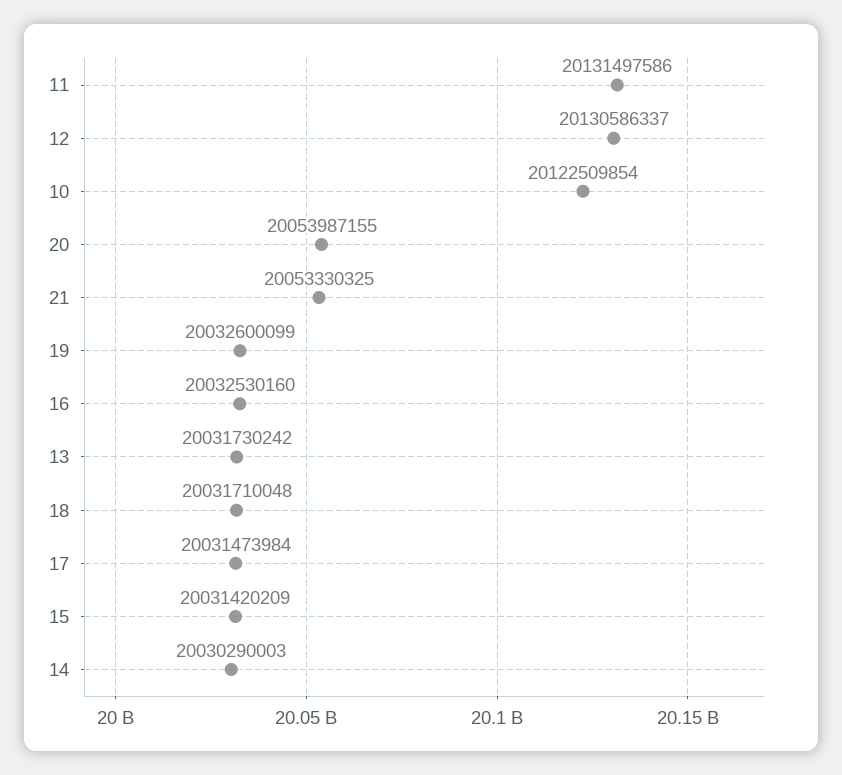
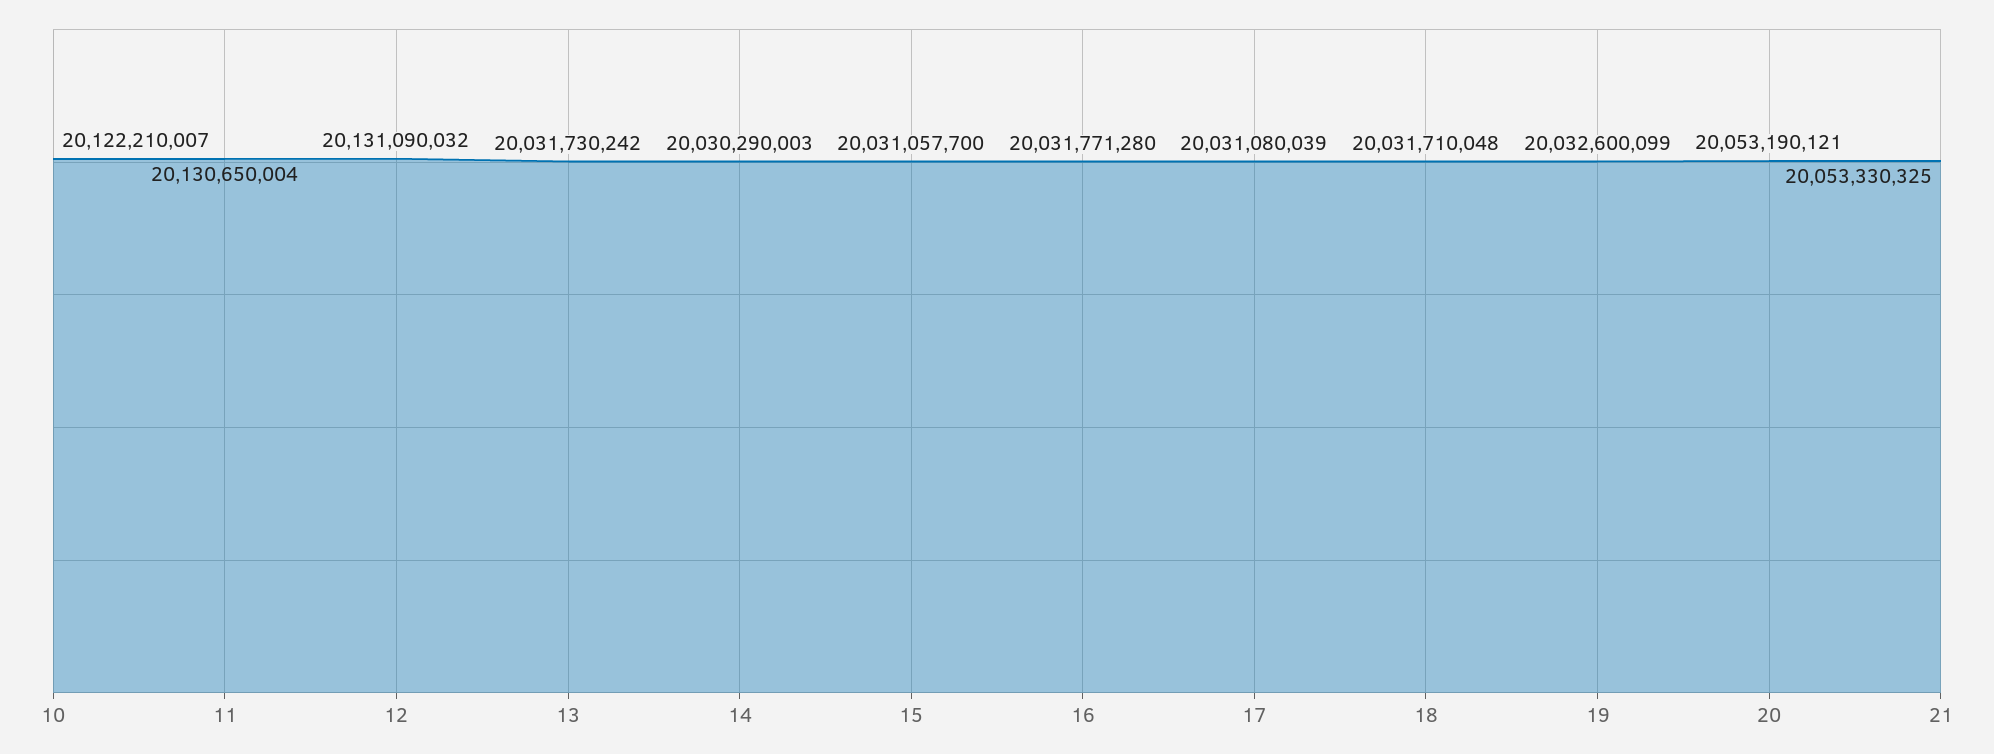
  {
-   "11": 20131497586,
+   "11": 20130650004,
-   "12": 20130586337,
+   "12": 20131090032,
-   "10": 20122509854,
+   "10": 20122210007,
-   "20": 20053987155,
+   "20": 20053190121,
    "21": 20053330325,
    "19": 20032600099,
-   "16": 20032530160,
+   "16": 20031771280,
    "13": 20031730242,
    "18": 20031710048,
-   "17": 20031473984,
+   "17": 20031080039,
-   "15": 20031420209,
+   "15": 20031057700,
    "14": 20030290003
  }

